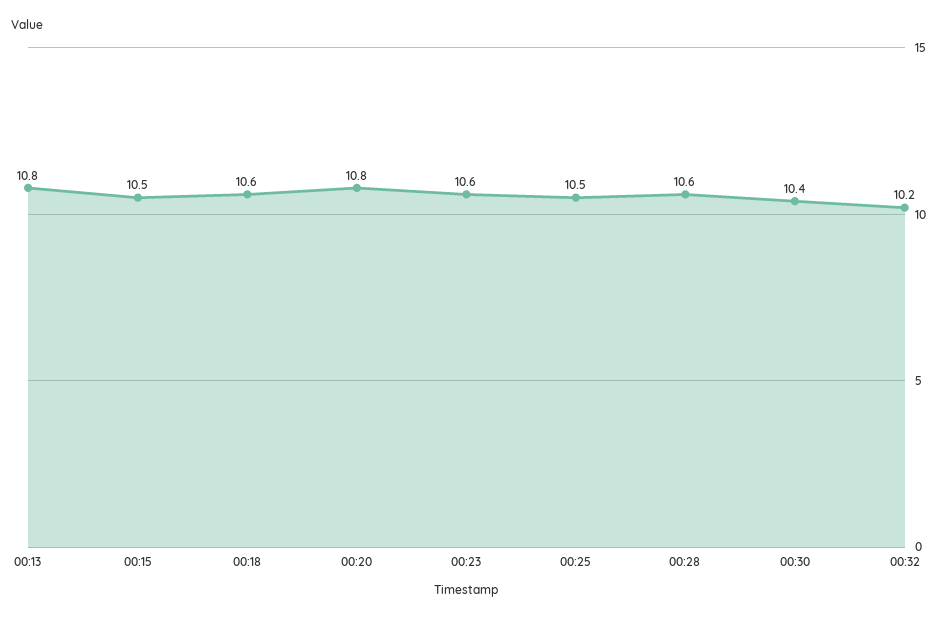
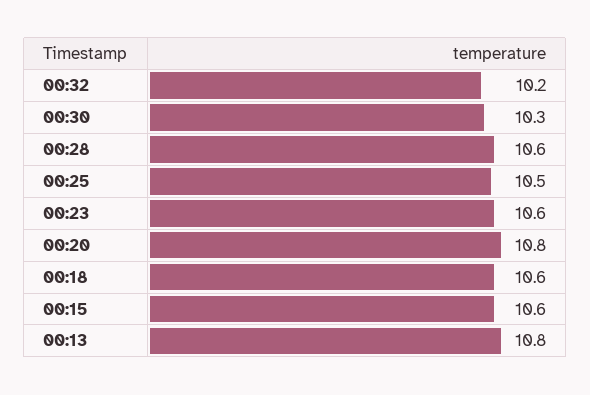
  {
    "00:13": 10.8,
-   "00:15": 10.5,
+   "00:15": 10.6,
    "00:18": 10.6,
    "00:20": 10.8,
    "00:23": 10.6,
    "00:25": 10.5,
    "00:28": 10.6,
-   "00:30": 10.4,
+   "00:30": 10.3,
    "00:32": 10.2
  }

